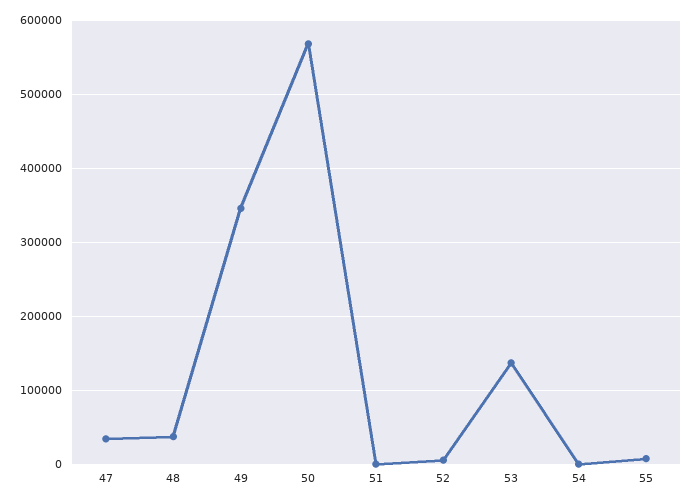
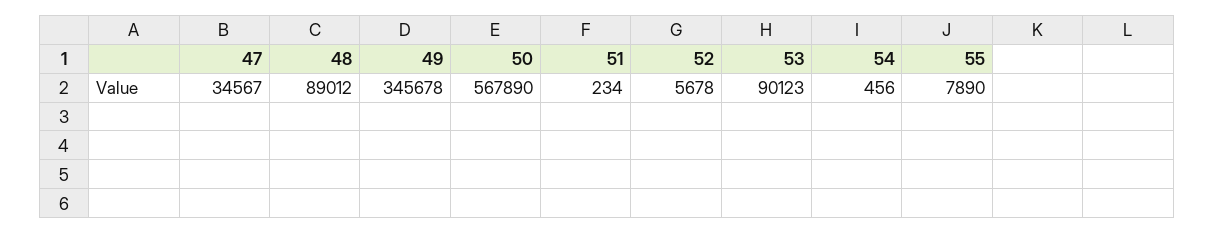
  {
    "47": 34567,
-   "48": 40000,
+   "48": 89012,
    "49": 345678,
    "50": 567890,
    "51": 234,
    "52": 5678,
-   "53": 140000,
+   "53": 90123,
    "54": 456,
    "55": 7890
  }

